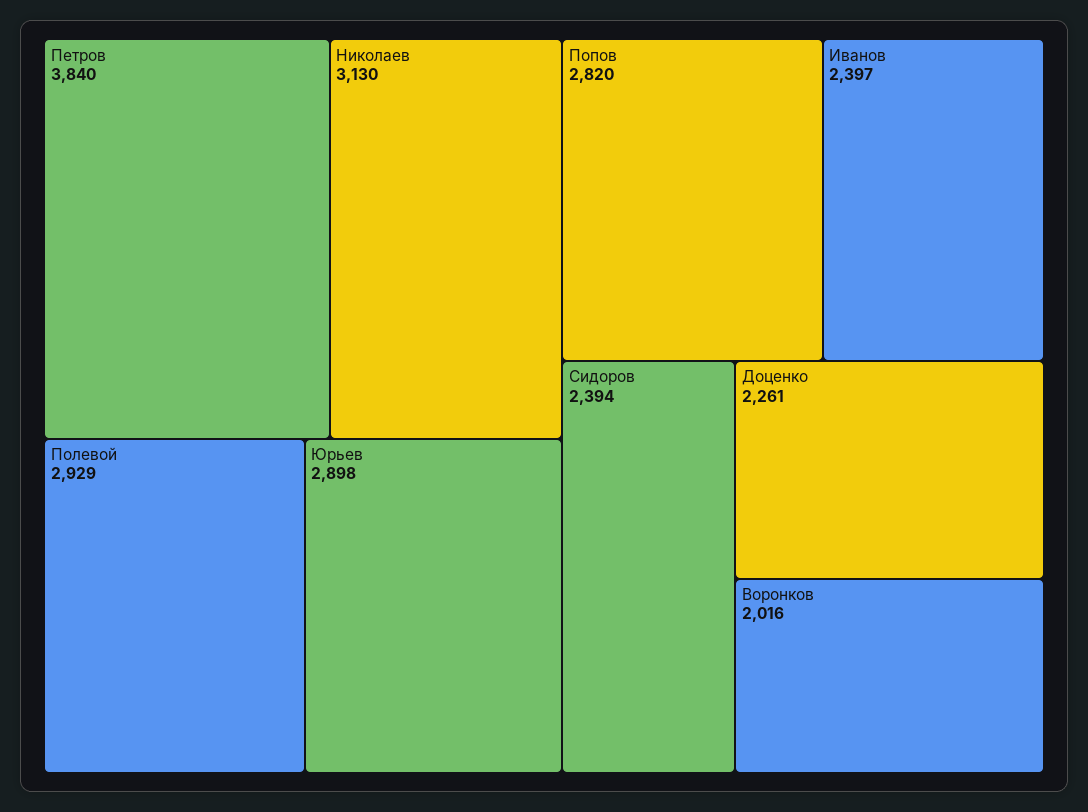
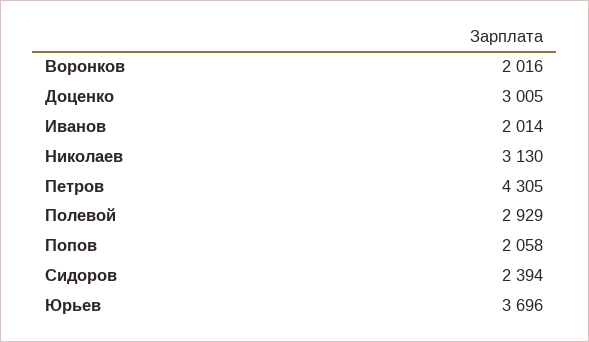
  {
-   "Петров": 3840,
+   "Петров": 4305,
    "Николаев": 3130,
    "Полевой": 2929,
-   "Юрьев": 2898,
+   "Юрьев": 3696,
-   "Попов": 2820,
+   "Попов": 2058,
-   "Иванов": 2397,
+   "Иванов": 2014,
    "Сидоров": 2394,
-   "Доценко": 2261,
+   "Доценко": 3005,
    "Воронков": 2016
  }

